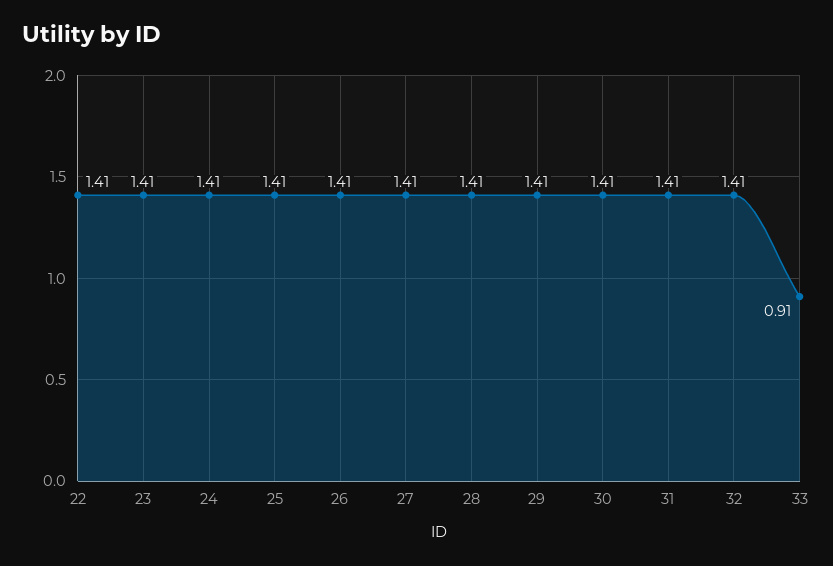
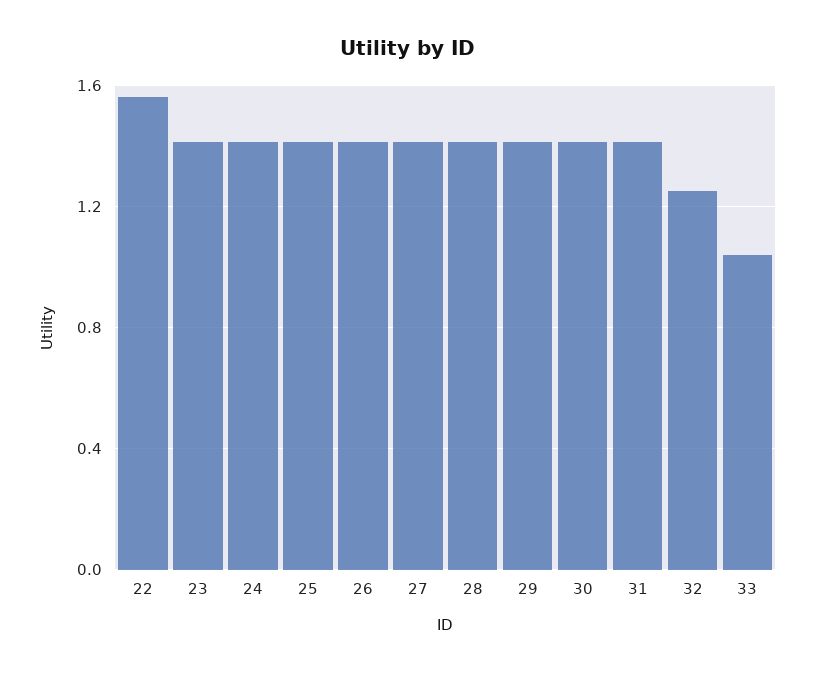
  {
-   "22": 1.41,
+   "22": 1.55,
    "23": 1.41,
    "24": 1.41,
    "25": 1.41,
    "26": 1.41,
    "27": 1.41,
    "28": 1.41,
    "29": 1.41,
    "30": 1.41,
    "31": 1.41,
-   "32": 1.41,
+   "32": 1.25,
-   "33": 0.91
+   "33": 1.05
  }

